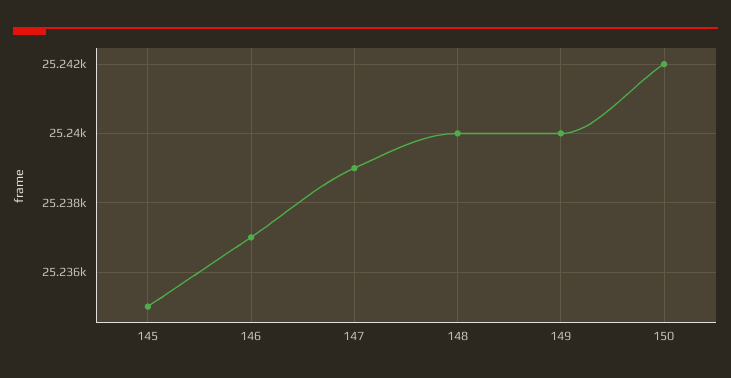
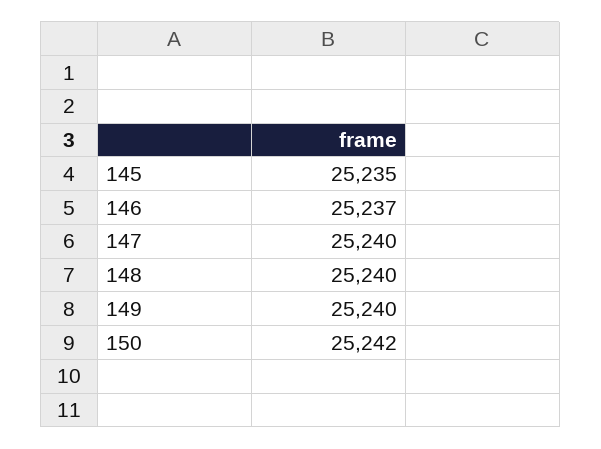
  {
    "145": 25235,
    "146": 25237,
-   "147": 25239,
+   "147": 25240,
    "148": 25240,
    "149": 25240,
    "150": 25242
  }

